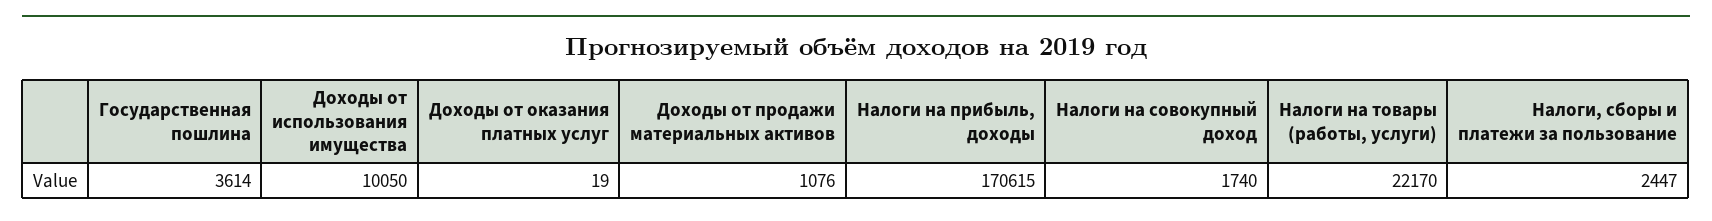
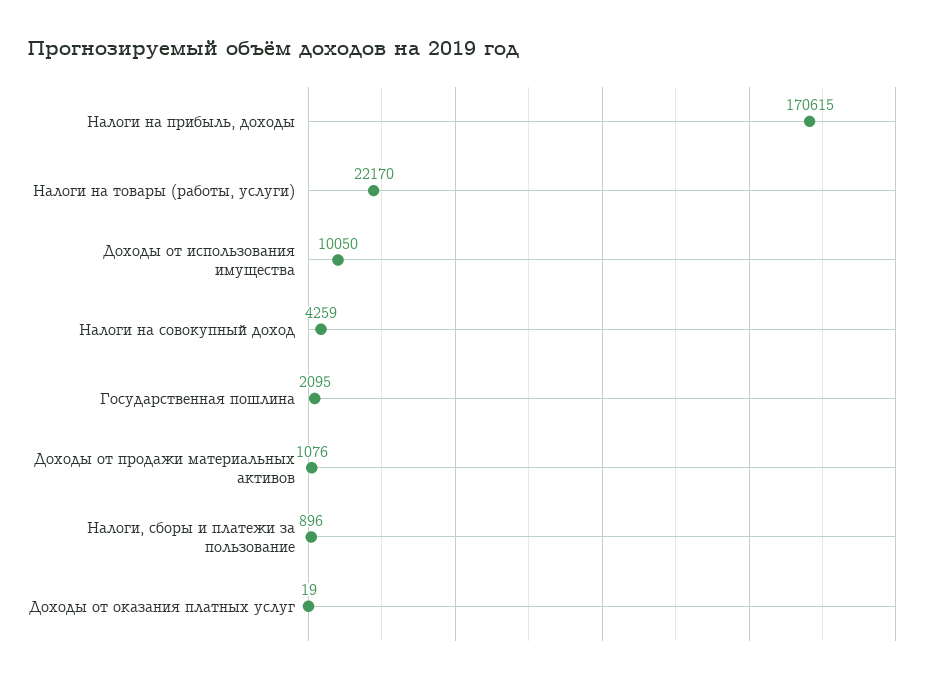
  {
-   "Государственная пошлина": 3614,
+   "Государственная пошлина": 2095,
    "Доходы от использования имущества": 10050,
    "Доходы от оказания платных услуг": 19,
    "Доходы от продажи материальных активов": 1076,
    "Налоги на прибыль, доходы": 170615,
-   "Налоги на совокупный доход": 1740,
+   "Налоги на совокупный доход": 4259,
    "Налоги на товары (работы, услуги)": 22170,
-   "Налоги, сборы и платежи за пользование": 2447
+   "Налоги, сборы и платежи за пользование": 896
  }

